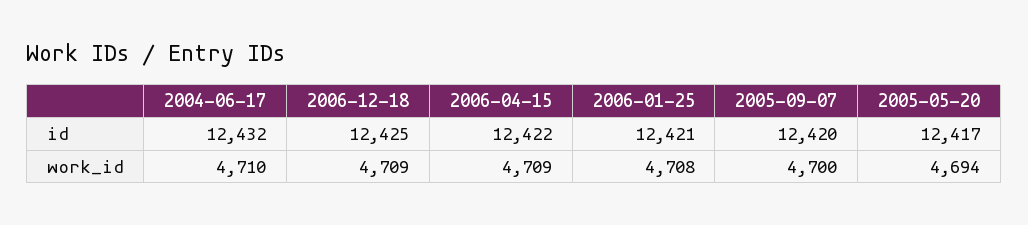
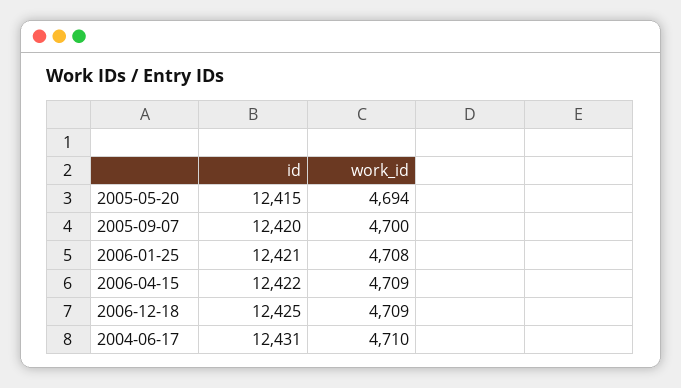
  {
    "2004-06-17": {
-     "id": 12432,
+     "id": 12431,
      "work_id": 4710
    },
    "2006-12-18": {
      "id": 12425,
      "work_id": 4709
    },
    "2006-04-15": {
      "id": 12422,
      "work_id": 4709
    },
    "2006-01-25": {
      "id": 12421,
      "work_id": 4708
    },
    "2005-09-07": {
      "id": 12420,
      "work_id": 4700
    },
    "2005-05-20": {
-     "id": 12417,
+     "id": 12415,
      "work_id": 4694
    }
  }

